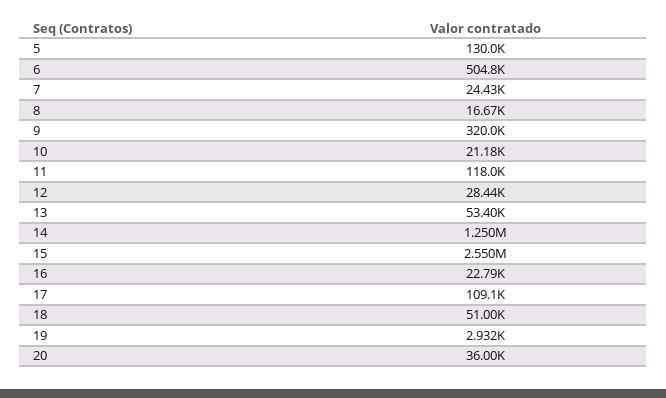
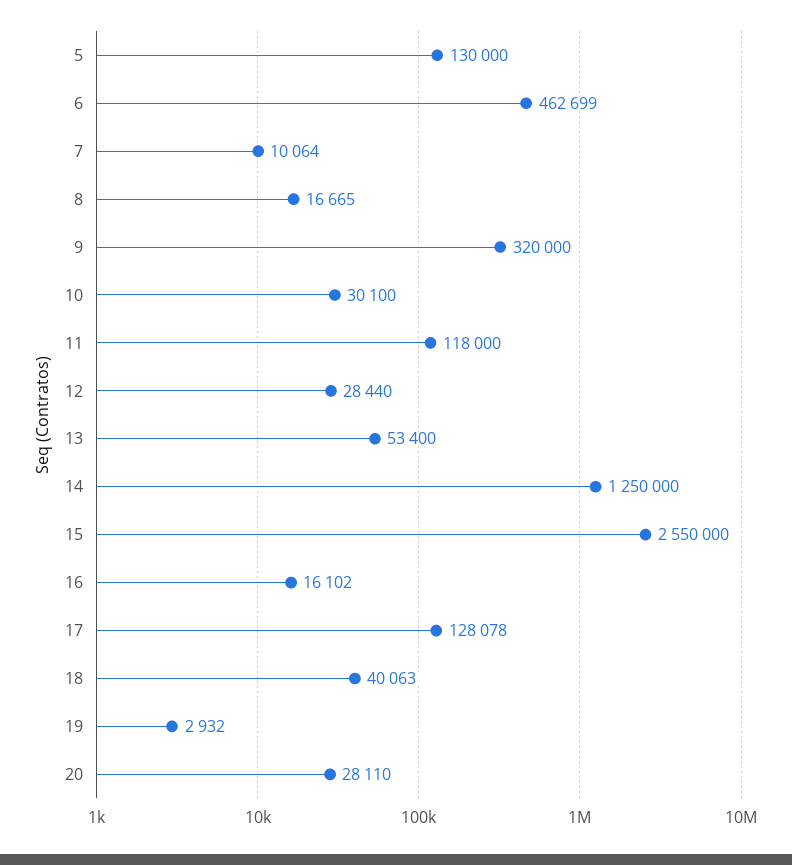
  {
    "5": 130000,
-   "6": 504800,
+   "6": 462699,
-   "7": 24430,
+   "7": 10064,
    "8": 16665,
    "9": 320000,
-   "10": 21180,
+   "10": 30100,
    "11": 118000,
    "12": 28440,
    "13": 53400,
    "14": 1250000,
    "15": 2550000,
-   "16": 22790,
+   "16": 16102,
-   "17": 109100,
+   "17": 128078,
-   "18": 51000,
+   "18": 40063,
    "19": 2932,
-   "20": 36000
+   "20": 28110
  }

